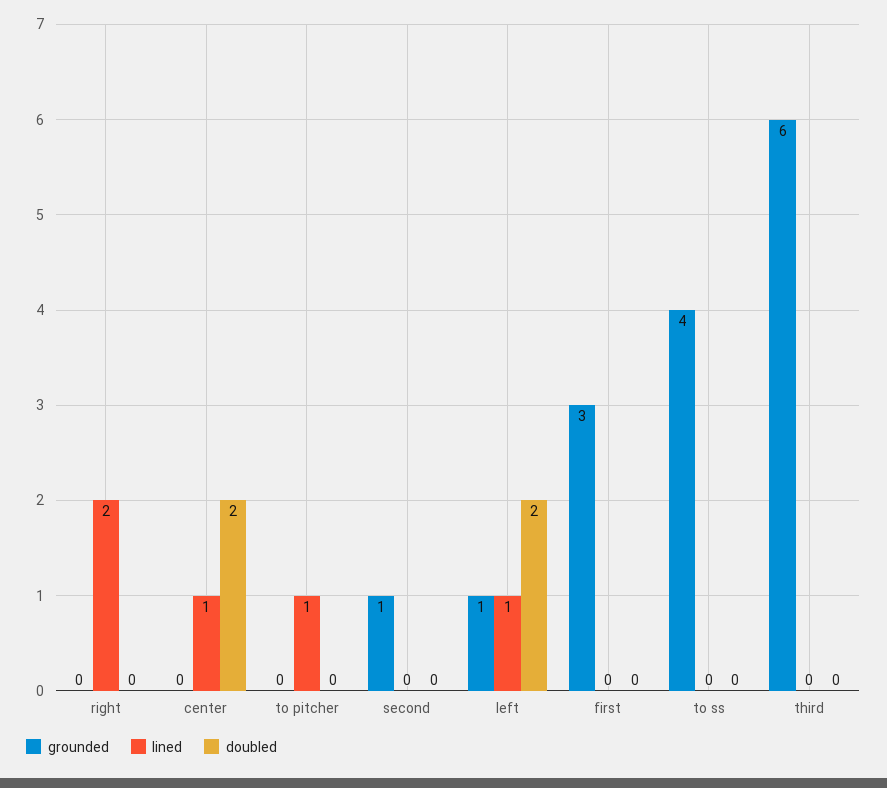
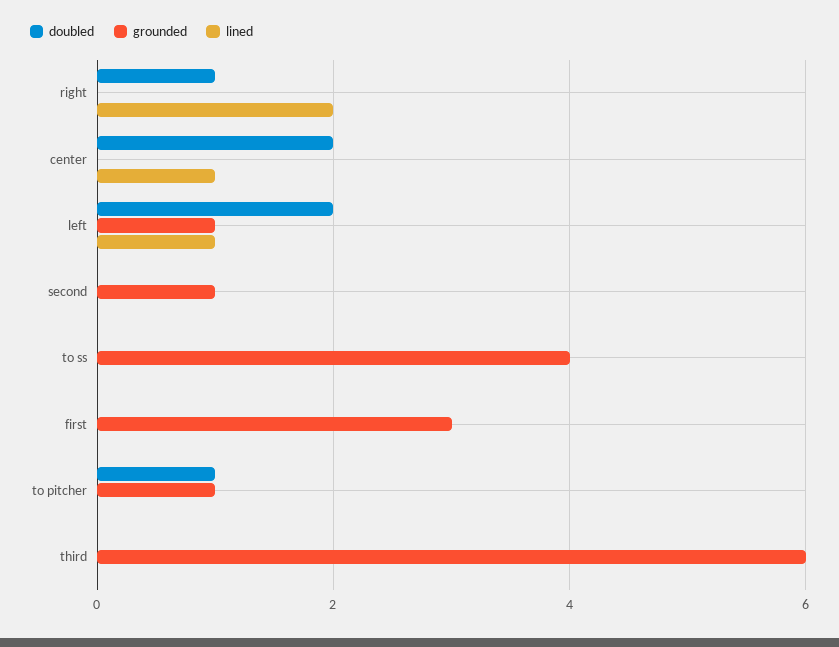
  {
    "grounded": {
      "right": 0,
      "center": 0,
-     "to pitcher": 0,
+     "to pitcher": 1,
      "second": 1,
      "left": 1,
      "first": 3,
      "to ss": 4,
      "third": 6
    },
    "lined": {
      "right": 2,
      "center": 1,
-     "to pitcher": 1,
+     "to pitcher": 0,
      "second": 0,
      "left": 1,
      "first": 0,
      "to ss": 0,
      "third": 0
    },
    "doubled": {
-     "right": 0,
+     "right": 1,
      "center": 2,
-     "to pitcher": 0,
+     "to pitcher": 1,
      "second": 0,
      "left": 2,
      "first": 0,
      "to ss": 0,
      "third": 0
    }
  }

